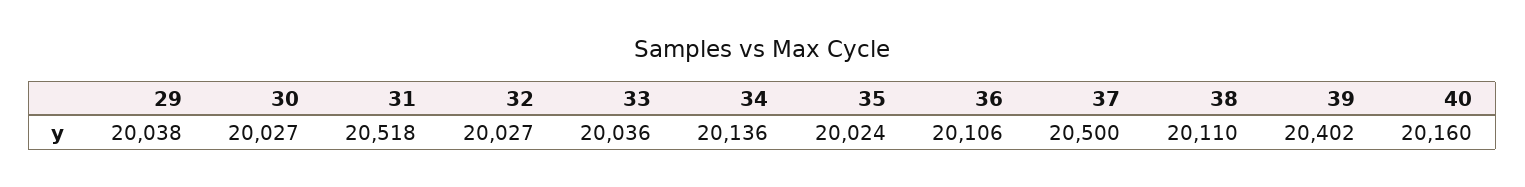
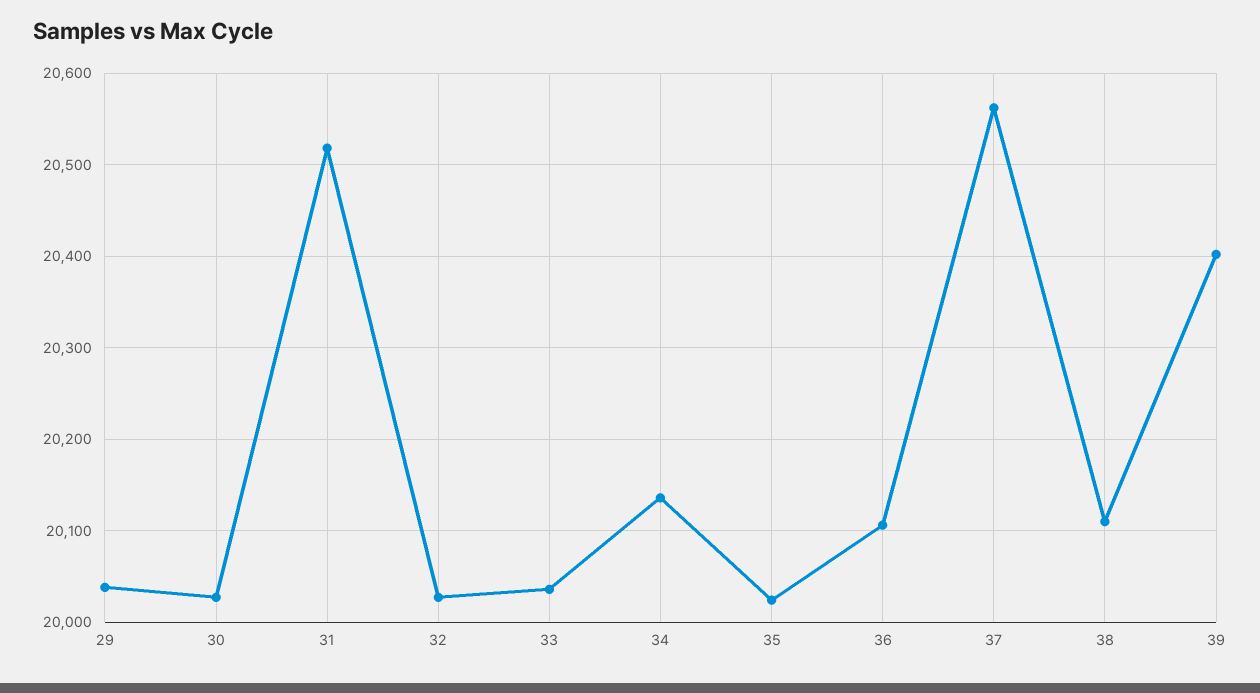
  {
    "29": 20038,
    "30": 20027,
    "31": 20518,
    "32": 20027,
    "33": 20036,
    "34": 20136,
    "35": 20024,
    "36": 20106,
-   "37": 20500,
+   "37": 20560,
    "38": 20110,
-   "39": 20402,
+   "39": 20402
-   "40": 20160
  }

